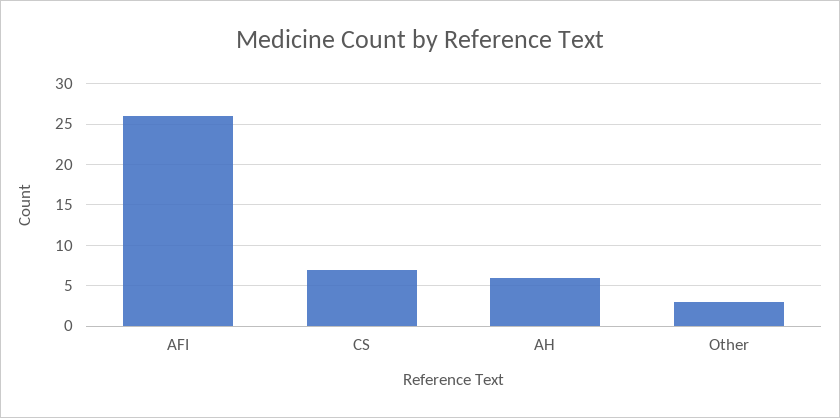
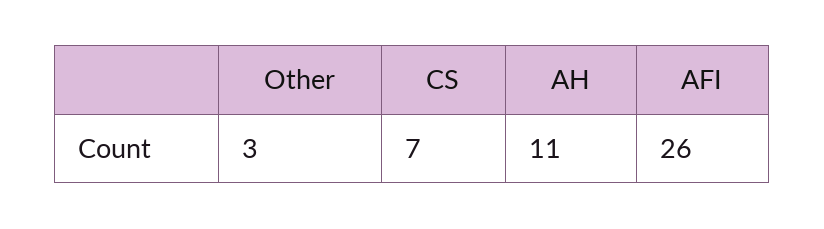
  {
    "AFI": 26,
    "CS": 7,
-   "AH": 6,
+   "AH": 11,
    "Other": 3
  }

